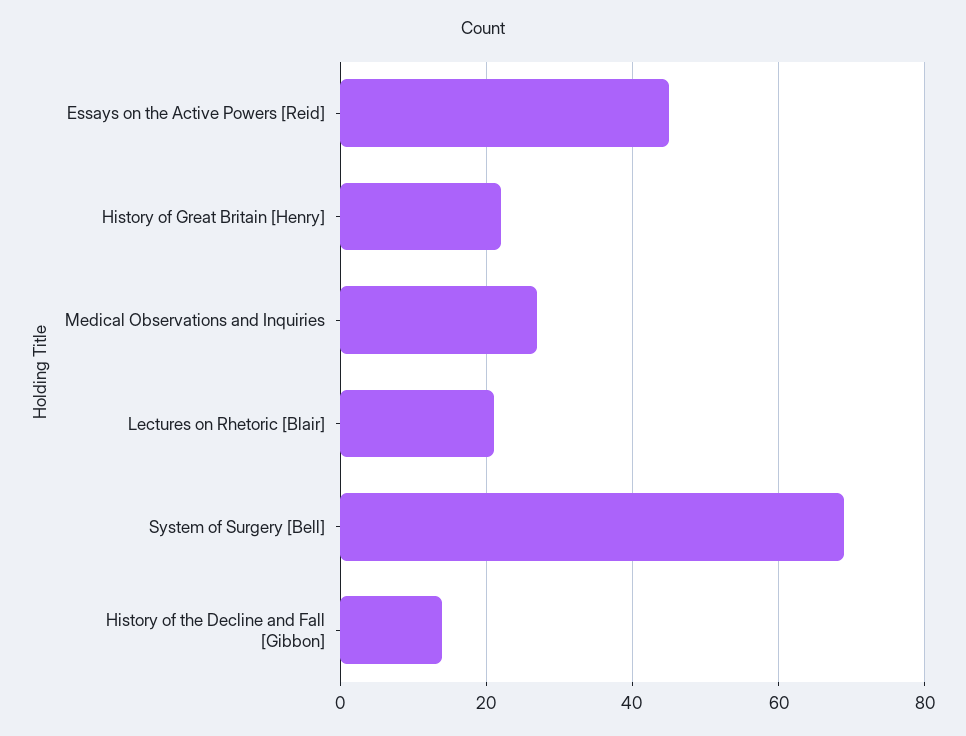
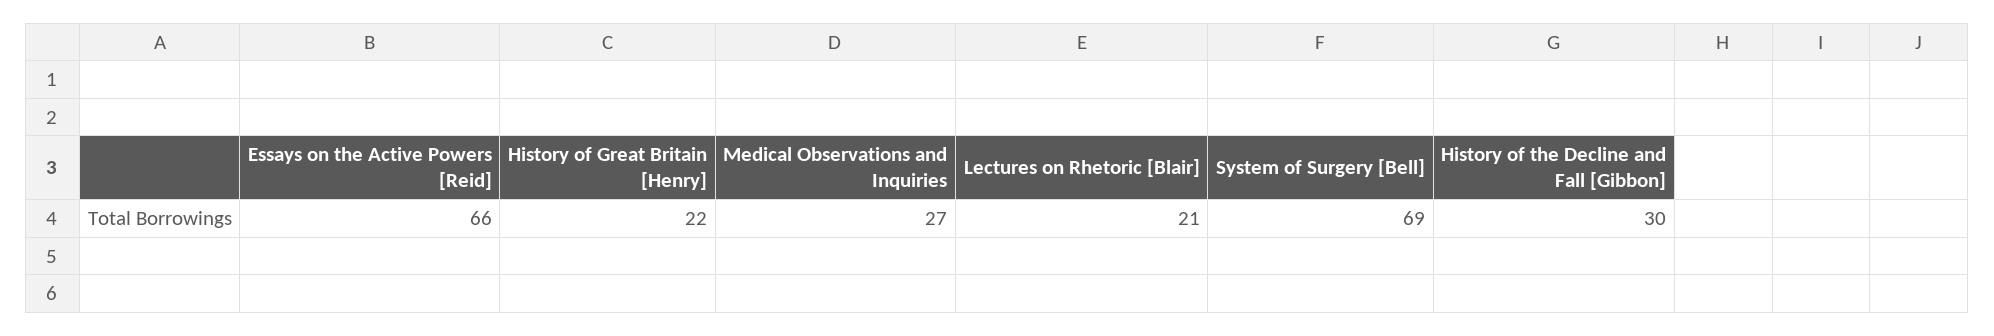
  {
-   "Essays on the Active Powers [Reid]": 45,
+   "Essays on the Active Powers [Reid]": 66,
    "History of Great Britain [Henry]": 22,
    "Medical Observations and Inquiries": 27,
    "Lectures on Rhetoric [Blair]": 21,
    "System of Surgery [Bell]": 69,
-   "History of the Decline and Fall [Gibbon]": 15
+   "History of the Decline and Fall [Gibbon]": 30
  }

